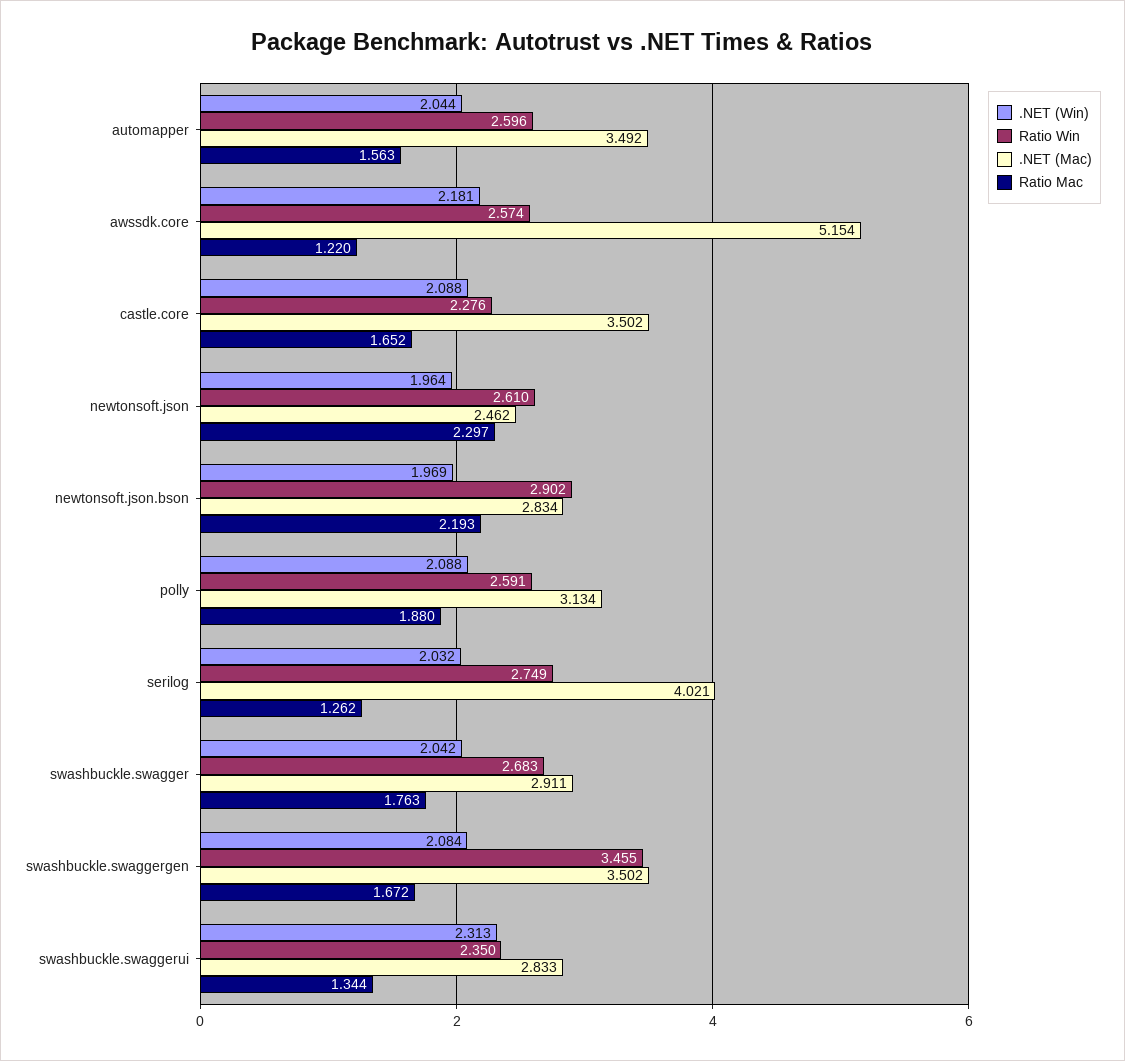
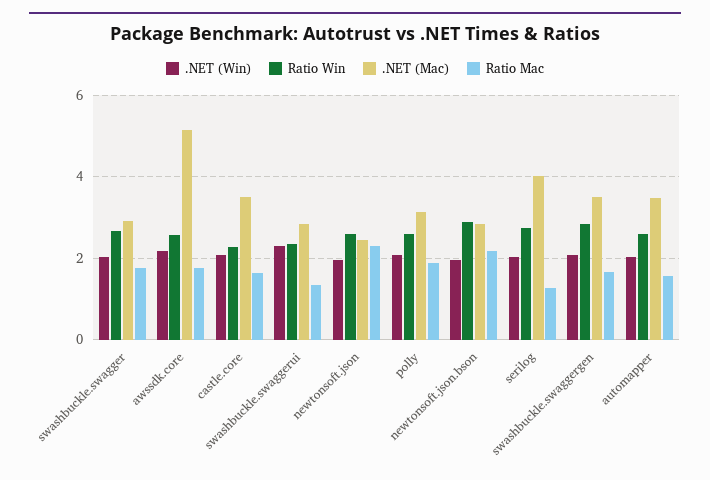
  {
    ".NET (Win)": {
      "automapper": 2.044,
      "awssdk.core": 2.181,
      "castle.core": 2.088,
      "newtonsoft.json": 1.964,
      "newtonsoft.json.bson": 1.969,
      "polly": 2.088,
      "serilog": 2.032,
      "swashbuckle.swagger": 2.042,
      "swashbuckle.swaggergen": 2.084,
      "swashbuckle.swaggerui": 2.313
    },
    "Ratio Win": {
      "automapper": 2.596,
      "awssdk.core": 2.574,
      "castle.core": 2.276,
      "newtonsoft.json": 2.61,
      "newtonsoft.json.bson": 2.902,
      "polly": 2.591,
      "serilog": 2.749,
      "swashbuckle.swagger": 2.683,
-     "swashbuckle.swaggergen": 3.455,
+     "swashbuckle.swaggergen": 2.8,
      "swashbuckle.swaggerui": 2.35
    },
    ".NET (Mac)": {
      "automapper": 3.492,
      "awssdk.core": 5.154,
      "castle.core": 3.502,
      "newtonsoft.json": 2.462,
      "newtonsoft.json.bson": 2.834,
      "polly": 3.134,
      "serilog": 4.021,
      "swashbuckle.swagger": 2.911,
      "swashbuckle.swaggergen": 3.502,
      "swashbuckle.swaggerui": 2.833
    },
    "Ratio Mac": {
      "automapper": 1.563,
-     "awssdk.core": 1.22,
+     "awssdk.core": 1.8,
      "castle.core": 1.652,
      "newtonsoft.json": 2.297,
      "newtonsoft.json.bson": 2.193,
      "polly": 1.88,
      "serilog": 1.262,
      "swashbuckle.swagger": 1.763,
      "swashbuckle.swaggergen": 1.672,
      "swashbuckle.swaggerui": 1.344
    }
  }

